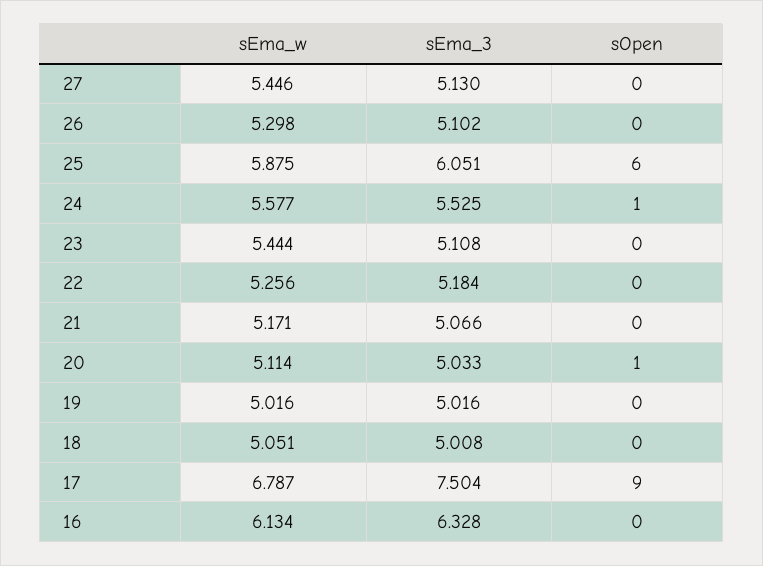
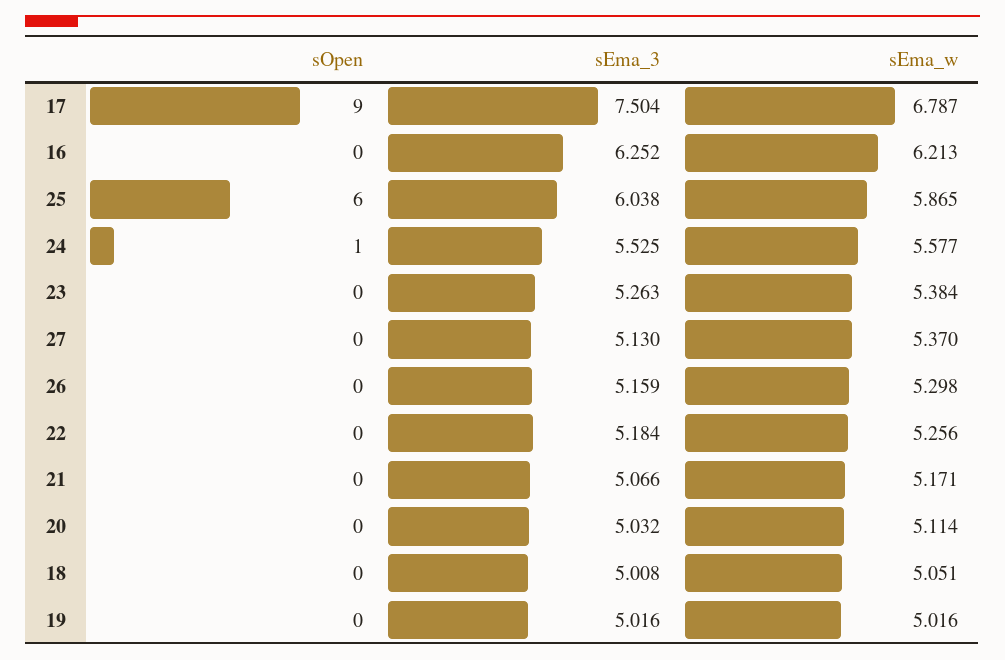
  {
    "sEma_w": {
-     "27": 5.446,
+     "27": 5.37,
      "26": 5.298,
-     "25": 5.875,
+     "25": 5.865,
      "24": 5.577,
-     "23": 5.444,
+     "23": 5.384,
      "22": 5.256,
      "21": 5.171,
      "20": 5.114,
      "19": 5.016,
      "18": 5.051,
      "17": 6.787,
-     "16": 6.134
+     "16": 6.213
    },
    "sEma_3": {
      "27": 5.13,
-     "26": 5.102,
+     "26": 5.159,
-     "25": 6.051,
+     "25": 6.038,
      "24": 5.525,
-     "23": 5.108,
+     "23": 5.263,
      "22": 5.184,
      "21": 5.066,
-     "20": 5.033,
+     "20": 5.032,
      "19": 5.016,
      "18": 5.008,
      "17": 7.504,
-     "16": 6.328
+     "16": 6.252
    },
    "sOpen": {
      "27": 0,
      "26": 0,
      "25": 6,
      "24": 1,
      "23": 0,
      "22": 0,
      "21": 0,
-     "20": 1,
+     "20": 0,
      "19": 0,
      "18": 0,
      "17": 9,
      "16": 0
    }
  }

